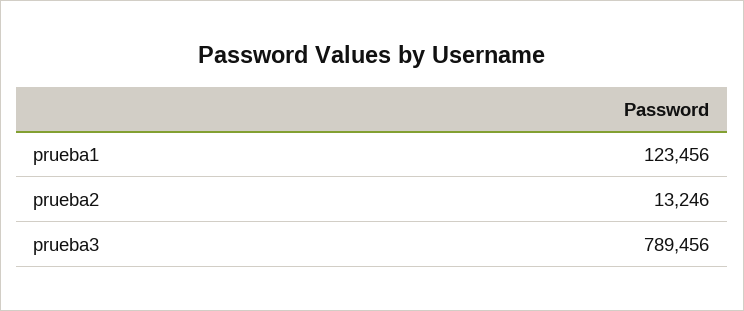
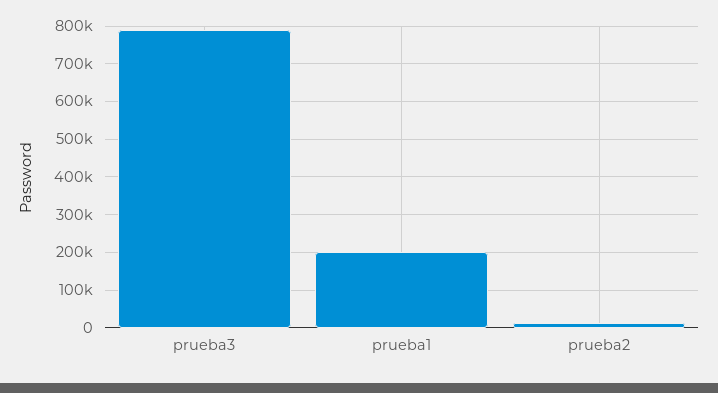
  {
-   "prueba1": 123456,
+   "prueba1": 200000,
    "prueba2": 13246,
    "prueba3": 789456
  }

